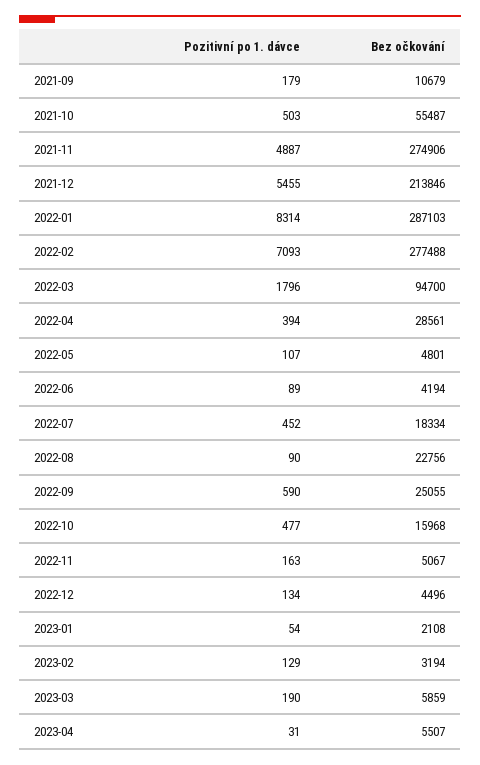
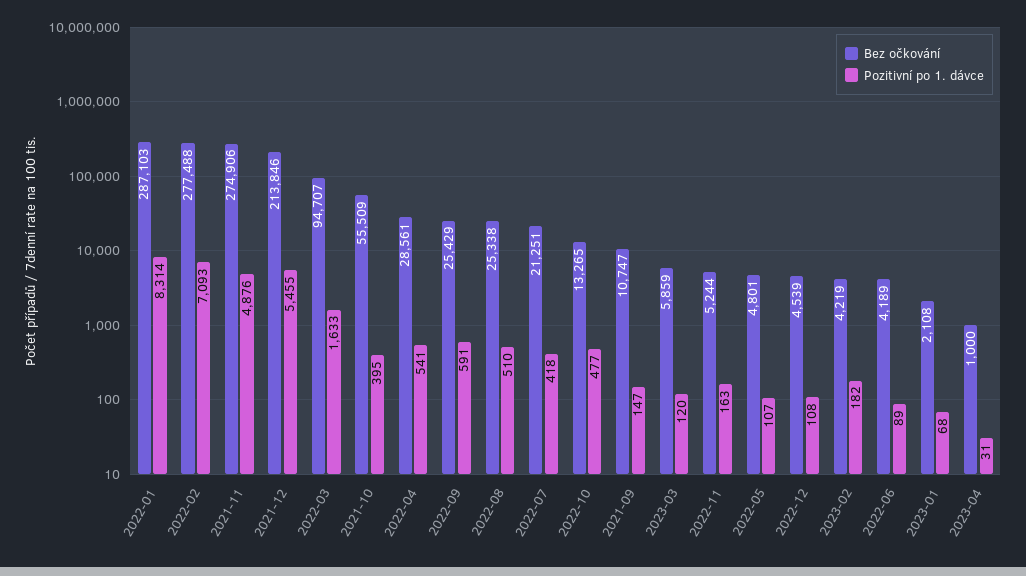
  {
    "Pozitivní po 1. dávce": {
-     "2021-09": 179,
+     "2021-09": 147,
-     "2021-10": 503,
+     "2021-10": 395,
-     "2021-11": 4887,
+     "2021-11": 4876,
      "2021-12": 5455,
      "2022-01": 8314,
      "2022-02": 7093,
-     "2022-03": 1796,
+     "2022-03": 1633,
-     "2022-04": 394,
+     "2022-04": 541,
      "2022-05": 107,
      "2022-06": 89,
-     "2022-07": 452,
+     "2022-07": 418,
-     "2022-08": 90,
+     "2022-08": 510,
-     "2022-09": 590,
+     "2022-09": 591,
      "2022-10": 477,
      "2022-11": 163,
-     "2022-12": 134,
+     "2022-12": 108,
-     "2023-01": 54,
+     "2023-01": 68,
-     "2023-02": 129,
+     "2023-02": 182,
-     "2023-03": 190,
+     "2023-03": 120,
      "2023-04": 31
    },
    "Bez očkování": {
-     "2021-09": 10679,
+     "2021-09": 10747,
-     "2021-10": 55487,
+     "2021-10": 55509,
      "2021-11": 274906,
      "2021-12": 213846,
      "2022-01": 287103,
      "2022-02": 277488,
-     "2022-03": 94700,
+     "2022-03": 94707,
      "2022-04": 28561,
      "2022-05": 4801,
-     "2022-06": 4194,
+     "2022-06": 4189,
-     "2022-07": 18334,
+     "2022-07": 21251,
-     "2022-08": 22756,
+     "2022-08": 25338,
-     "2022-09": 25055,
+     "2022-09": 25429,
-     "2022-10": 15968,
+     "2022-10": 13265,
-     "2022-11": 5067,
+     "2022-11": 5244,
-     "2022-12": 4496,
+     "2022-12": 4539,
      "2023-01": 2108,
-     "2023-02": 3194,
+     "2023-02": 4219,
      "2023-03": 5859,
-     "2023-04": 5507
+     "2023-04": 1000
    }
  }

